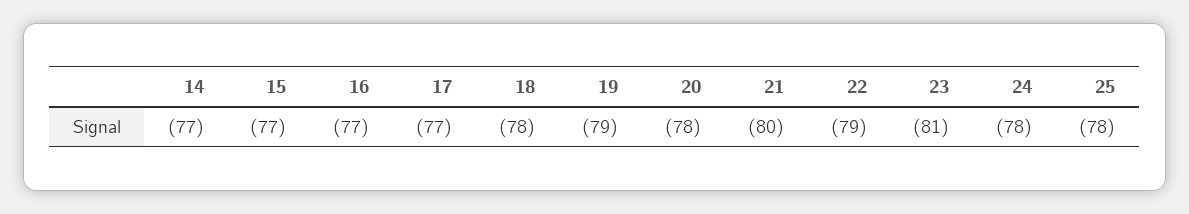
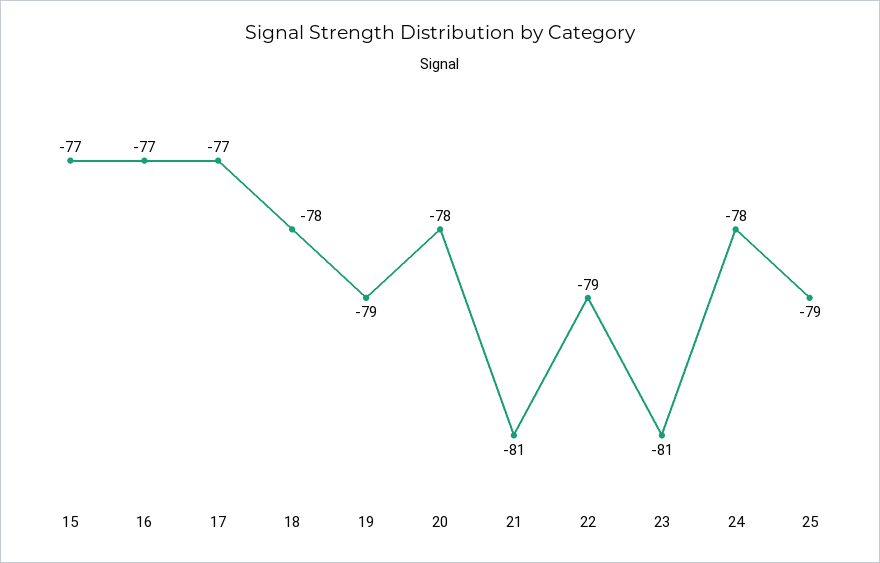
  {
-   "14": -77,
    "15": -77,
    "16": -77,
    "17": -77,
    "18": -78,
    "19": -79,
    "20": -78,
-   "21": -80,
+   "21": -81,
    "22": -79,
    "23": -81,
    "24": -78,
-   "25": -78
+   "25": -79
  }

